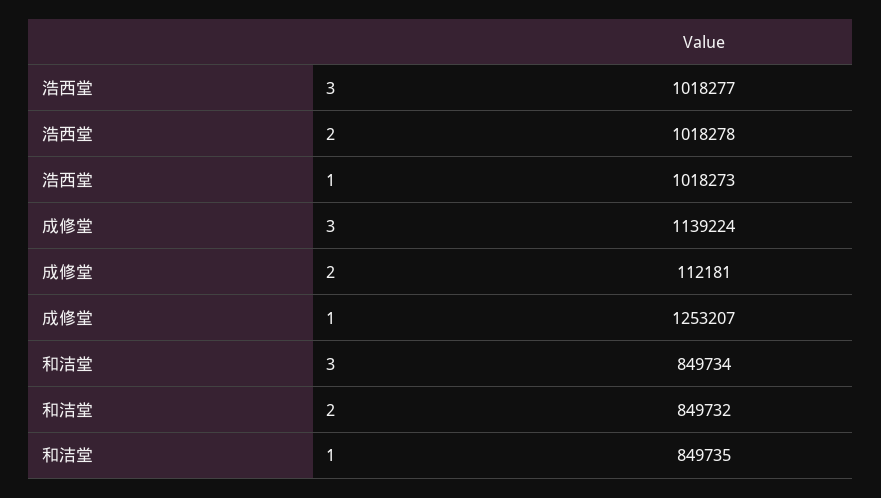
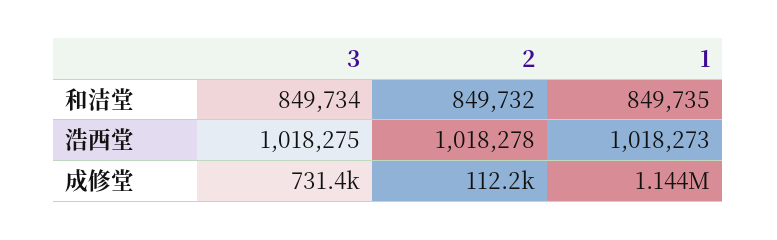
  {
    "浩西堂": {
-     "3": 1018277,
+     "3": 1018275,
      "2": 1018278,
      "1": 1018273
    },
    "成修堂": {
-     "3": 1139224,
+     "3": 731400,
      "2": 112181,
-     "1": 1253207
+     "1": 1144000
    },
    "和洁堂": {
      "3": 849734,
      "2": 849732,
      "1": 849735
    }
  }

